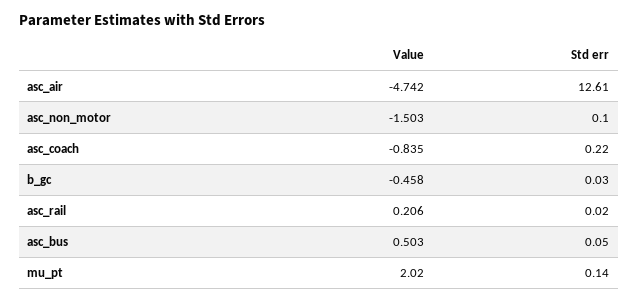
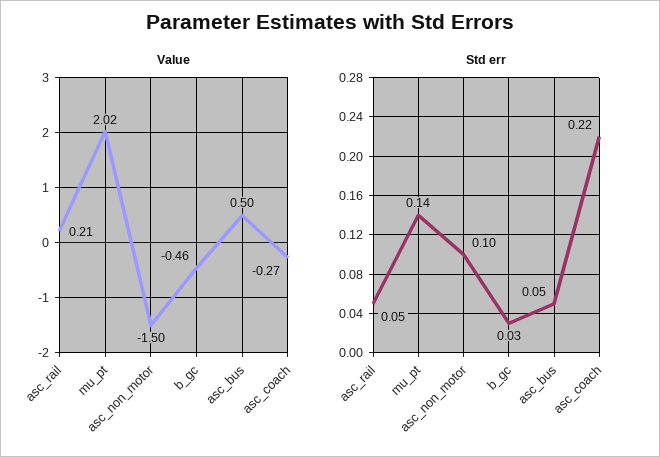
  {
    "Value": {
-     "asc_air": -4.742,
      "asc_non_motor": -1.503,
-     "asc_coach": -0.835,
+     "asc_coach": -0.27,
      "b_gc": -0.458,
      "asc_rail": 0.206,
      "asc_bus": 0.503,
      "mu_pt": 2.02
    },
    "Std err": {
-     "asc_air": 12.61,
      "asc_non_motor": 0.1,
      "asc_coach": 0.22,
      "b_gc": 0.03,
-     "asc_rail": 0.02,
+     "asc_rail": 0.05,
      "asc_bus": 0.05,
      "mu_pt": 0.14
    }
  }

